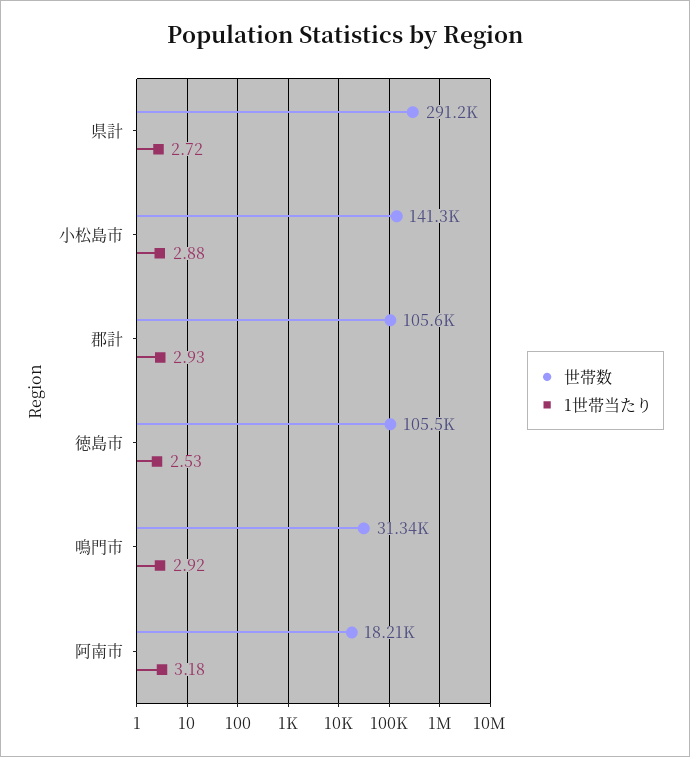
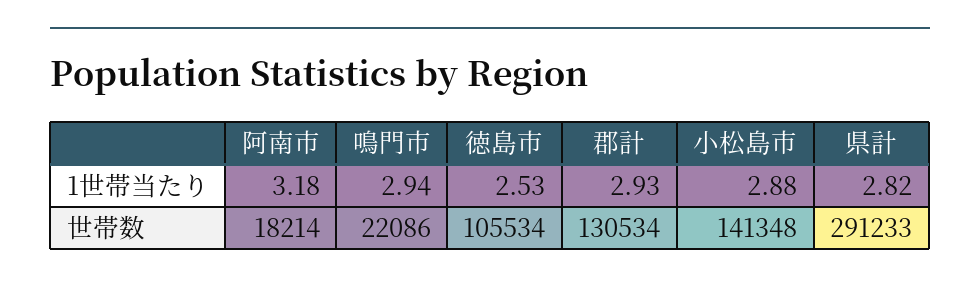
  {
    "世帯数": {
      "県計": 291233,
      "小松島市": 141348,
-     "郡計": 105600,
+     "郡計": 130534,
      "徳島市": 105534,
-     "鳴門市": 31340,
+     "鳴門市": 22086,
      "阿南市": 18214
    },
    "1世帯当たり": {
-     "県計": 2.72,
+     "県計": 2.82,
      "小松島市": 2.88,
      "郡計": 2.93,
      "徳島市": 2.53,
-     "鳴門市": 2.92,
+     "鳴門市": 2.94,
      "阿南市": 3.18
    }
  }

